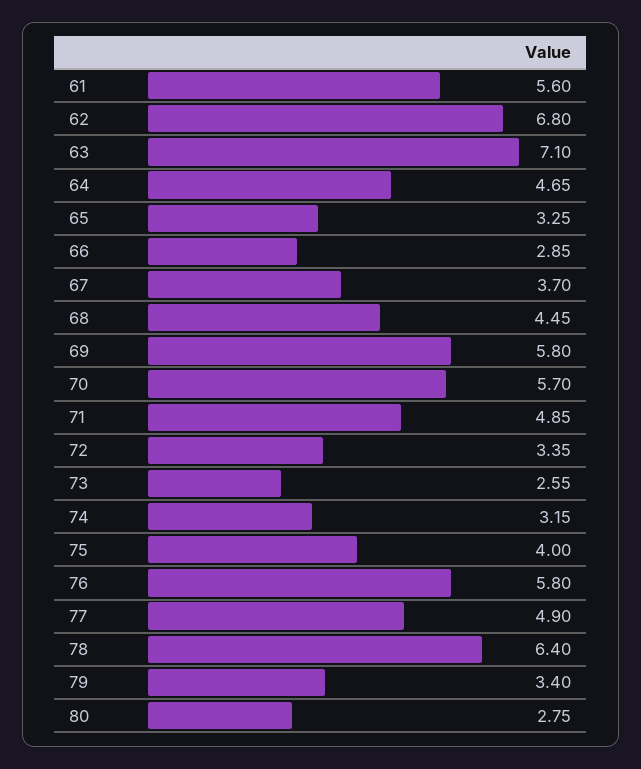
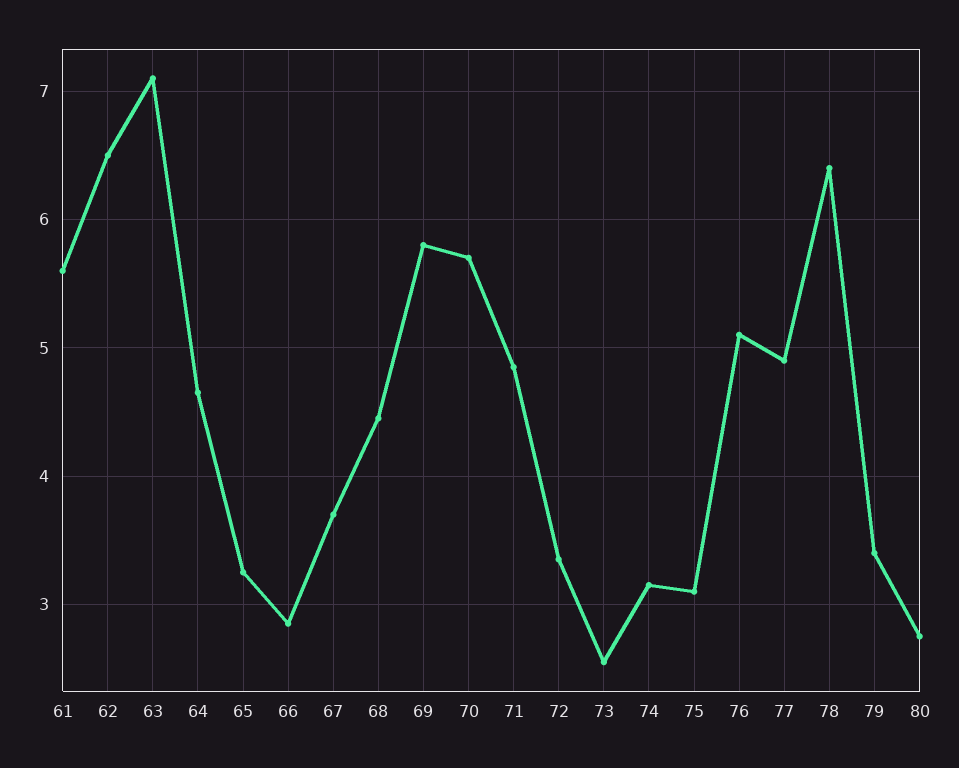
  {
    "61": 5.6,
-   "62": 6.8,
+   "62": 6.5,
    "63": 7.1,
    "64": 4.65,
    "65": 3.25,
    "66": 2.85,
    "67": 3.7,
    "68": 4.45,
    "69": 5.8,
    "70": 5.7,
    "71": 4.85,
    "72": 3.35,
    "73": 2.55,
    "74": 3.15,
-   "75": 4,
+   "75": 3.1,
-   "76": 5.8,
+   "76": 5.1,
    "77": 4.9,
    "78": 6.4,
    "79": 3.4,
    "80": 2.75
  }

